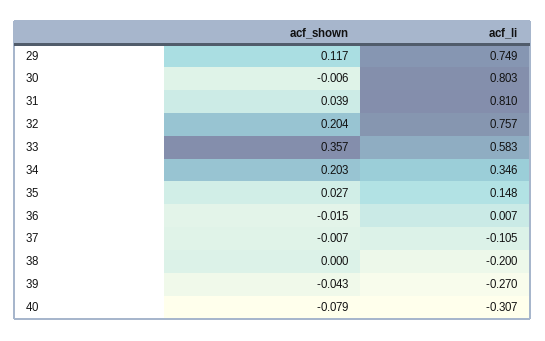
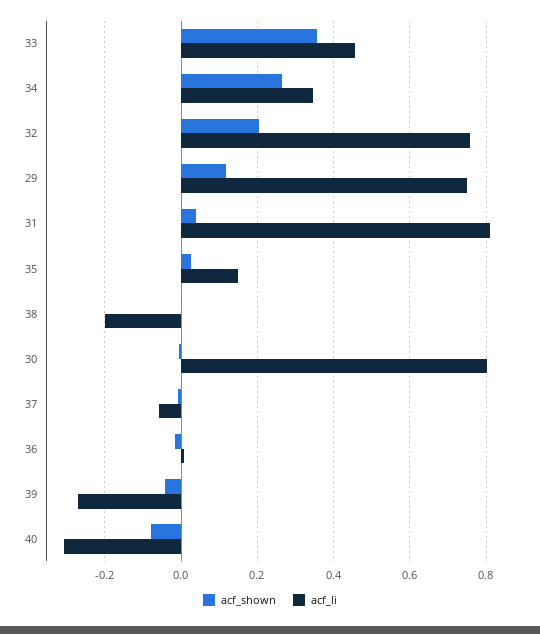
  {
    "acf_shown": {
      "29": 0.117,
      "30": -0.006,
      "31": 0.039,
      "32": 0.204,
      "33": 0.357,
-     "34": 0.203,
+     "34": 0.26,
      "35": 0.027,
      "36": -0.015,
      "37": -0.007,
      "38": 0,
      "39": -0.043,
      "40": -0.079
    },
    "acf_li": {
      "29": 0.749,
      "30": 0.803,
      "31": 0.81,
      "32": 0.757,
-     "33": 0.583,
+     "33": 0.46,
      "34": 0.346,
      "35": 0.148,
      "36": 0.007,
-     "37": -0.105,
+     "37": -0.06,
      "38": -0.2,
      "39": -0.27,
      "40": -0.307
    }
  }

